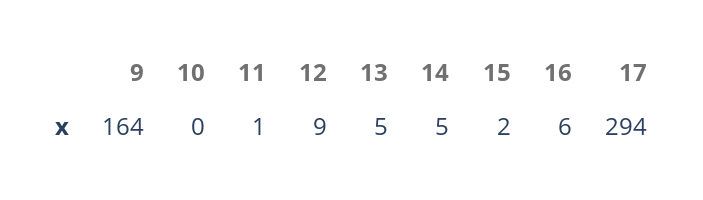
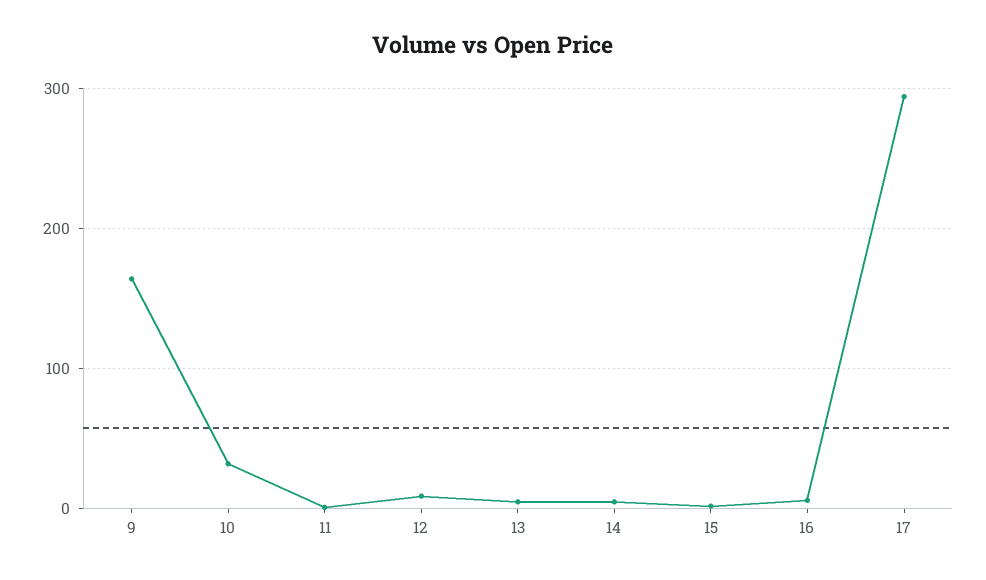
  {
    "9": 164,
-   "10": 0,
+   "10": 30,
    "11": 1,
    "12": 9,
    "13": 5,
    "14": 5,
    "15": 2,
    "16": 6,
    "17": 294
  }

